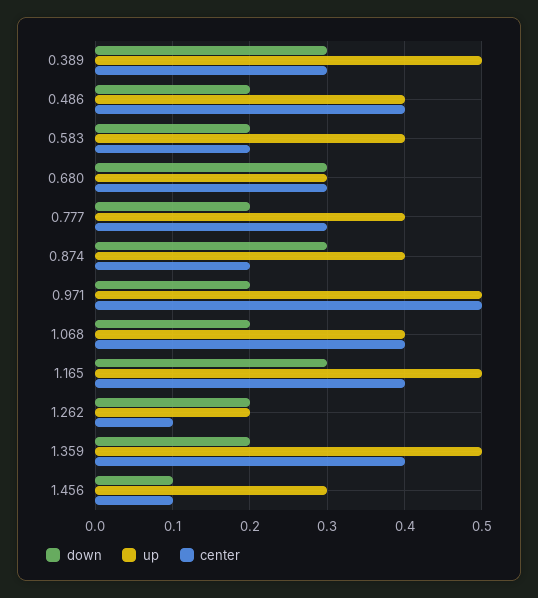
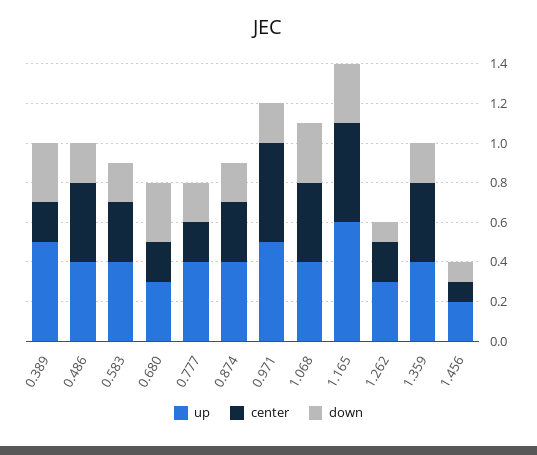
  {
    "down": {
      "0.389": 0.3,
      "0.486": 0.2,
      "0.583": 0.2,
      "0.680": 0.3,
      "0.777": 0.2,
-     "0.874": 0.3,
+     "0.874": 0.2,
      "0.971": 0.2,
-     "1.068": 0.2,
+     "1.068": 0.3,
      "1.165": 0.3,
-     "1.262": 0.2,
+     "1.262": 0.1,
      "1.359": 0.2,
      "1.456": 0.1
    },
    "up": {
      "0.389": 0.5,
      "0.486": 0.4,
      "0.583": 0.4,
      "0.680": 0.3,
      "0.777": 0.4,
      "0.874": 0.4,
      "0.971": 0.5,
      "1.068": 0.4,
-     "1.165": 0.5,
+     "1.165": 0.6,
-     "1.262": 0.2,
+     "1.262": 0.3,
-     "1.359": 0.5,
+     "1.359": 0.4,
-     "1.456": 0.3
+     "1.456": 0.2
    },
    "center": {
-     "0.389": 0.3,
+     "0.389": 0.2,
      "0.486": 0.4,
-     "0.583": 0.2,
+     "0.583": 0.3,
-     "0.680": 0.3,
+     "0.680": 0.2,
-     "0.777": 0.3,
+     "0.777": 0.2,
-     "0.874": 0.2,
+     "0.874": 0.3,
      "0.971": 0.5,
      "1.068": 0.4,
-     "1.165": 0.4,
+     "1.165": 0.5,
-     "1.262": 0.1,
+     "1.262": 0.2,
      "1.359": 0.4,
      "1.456": 0.1
    }
  }

